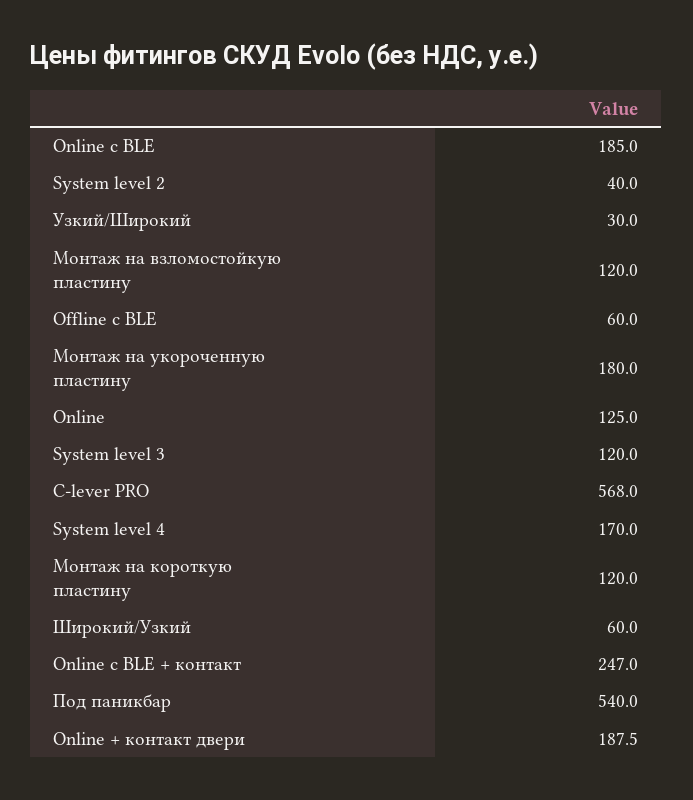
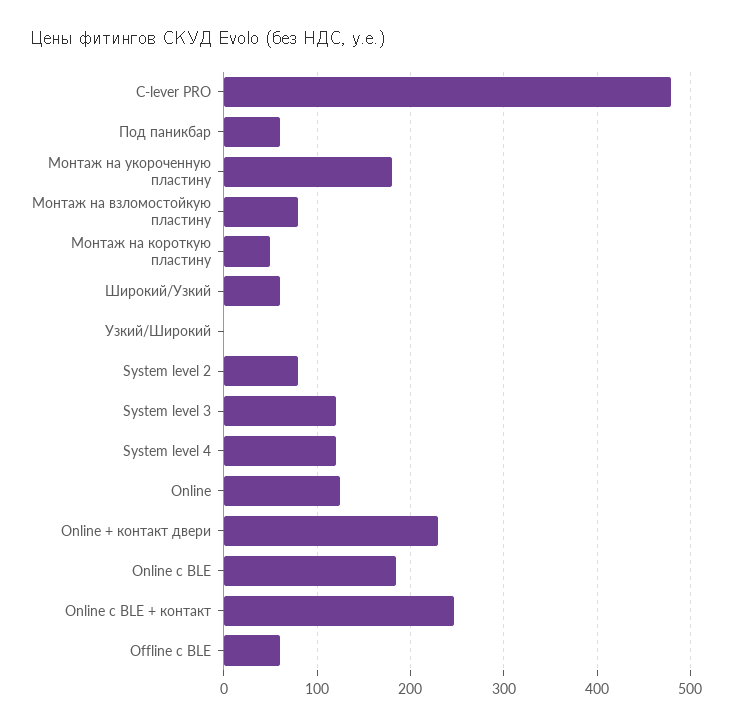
  {
    "Online с BLE": 185,
-   "System level 2": 40,
+   "System level 2": 80,
-   "Узкий/Широкий": 30,
+   "Узкий/Широкий": 0,
-   "Монтаж на взломостойкую пластину": 120,
+   "Монтаж на взломостойкую пластину": 80,
    "Offline с BLE": 60,
    "Монтаж на укороченную пластину": 180,
    "Online": 125,
    "System level 3": 120,
-   "C-lever PRO": 568,
+   "C-lever PRO": 480,
-   "System level 4": 170,
+   "System level 4": 120,
-   "Монтаж на короткую пластину": 120,
+   "Монтаж на короткую пластину": 50,
    "Широкий/Узкий": 60,
    "Online с BLE + контакт": 247,
-   "Под паникбар": 540,
+   "Под паникбар": 60,
-   "Online + контакт двери": 187.5
+   "Online + контакт двери": 230
  }

